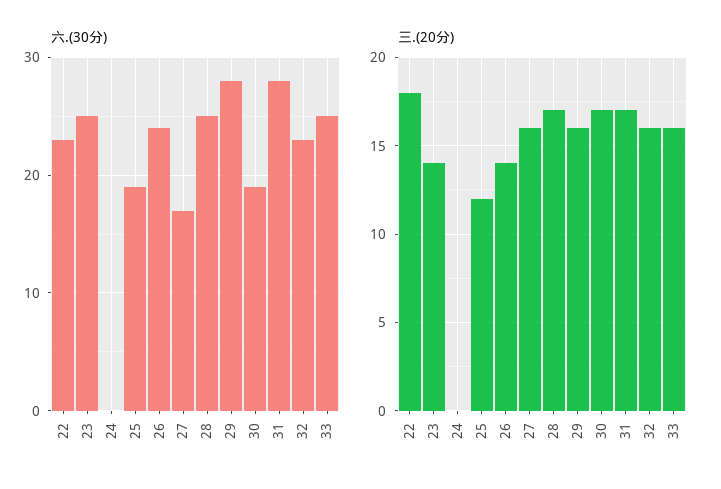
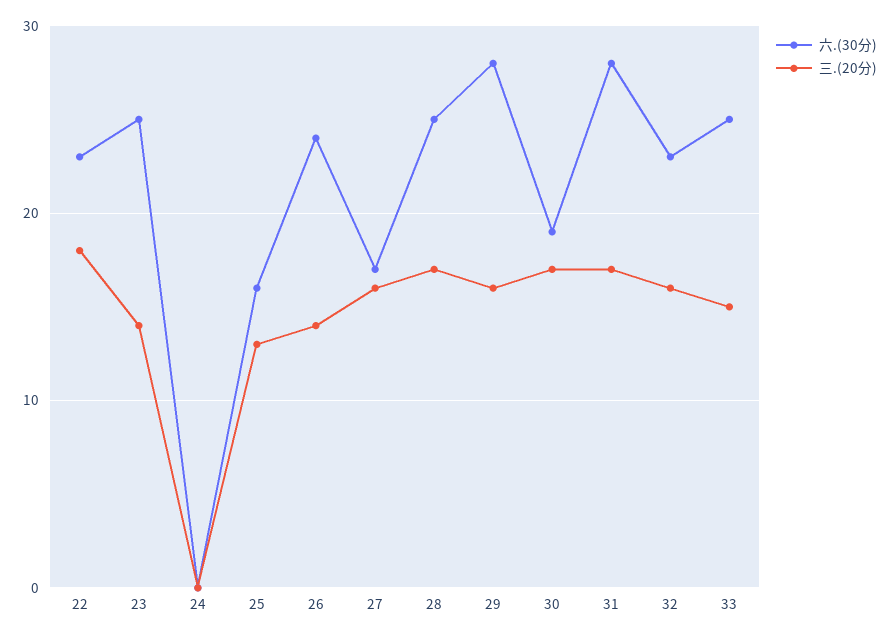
  {
    "六.(30分)": {
      "22": 23,
      "23": 25,
      "24": 0,
-     "25": 19,
+     "25": 16,
      "26": 24,
      "27": 17,
      "28": 25,
      "29": 28,
      "30": 19,
      "31": 28,
      "32": 23,
      "33": 25
    },
    "三.(20分)": {
      "22": 18,
      "23": 14,
      "24": 0,
-     "25": 12,
+     "25": 13,
      "26": 14,
      "27": 16,
      "28": 17,
      "29": 16,
      "30": 17,
      "31": 17,
      "32": 16,
-     "33": 16
+     "33": 15
    }
  }

